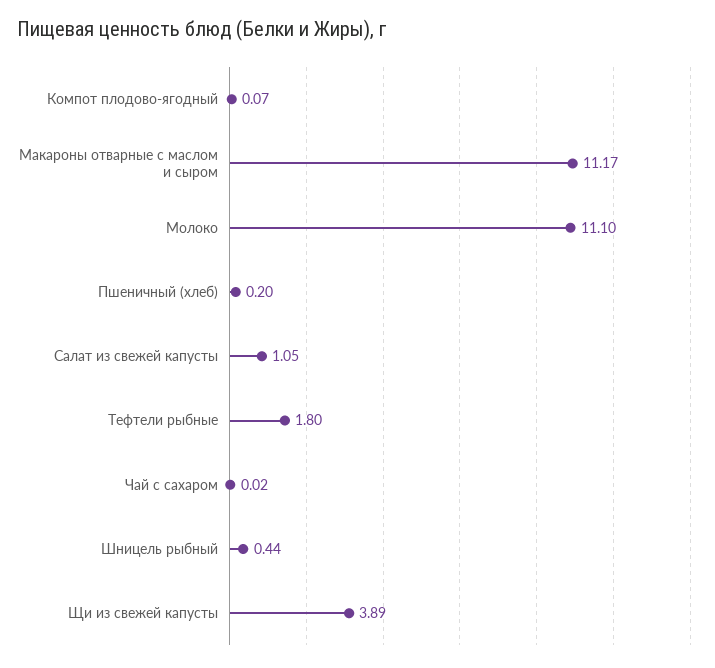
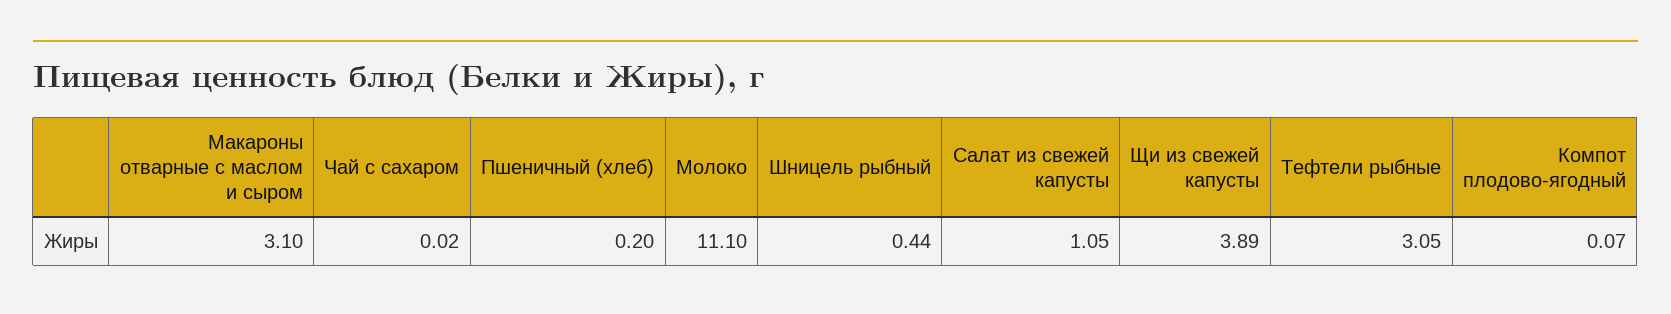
  {
    "Компот плодово-ягодный": 0.07,
-   "Макароны отварные с маслом и сыром": 11.17,
+   "Макароны отварные с маслом и сыром": 3.1,
    "Молоко": 11.1,
    "Пшеничный (хлеб)": 0.2,
    "Салат из свежей капусты": 1.05,
-   "Тефтели рыбные": 1.8,
+   "Тефтели рыбные": 3.05,
    "Чай с сахаром": 0.02,
    "Шницель рыбный": 0.44,
    "Щи из свежей капусты": 3.89
  }

